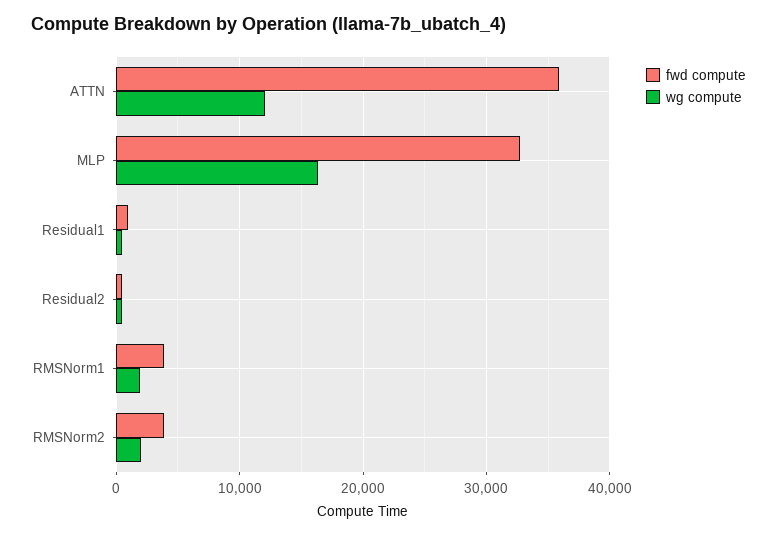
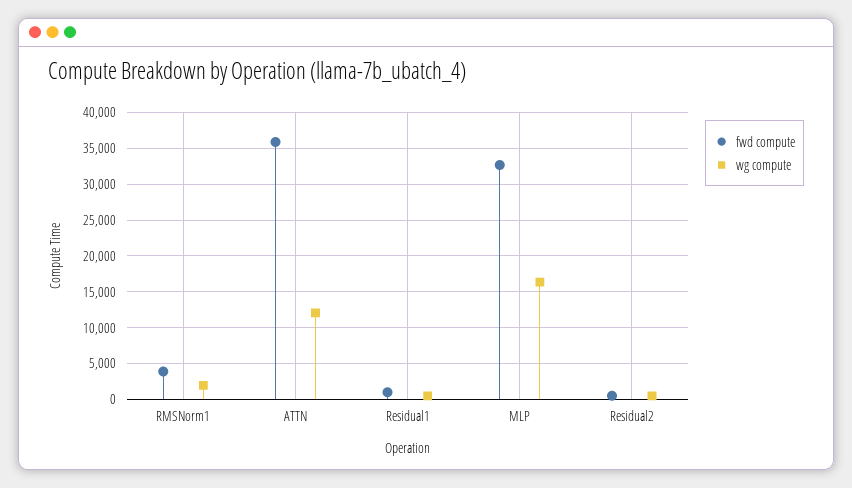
  {
    "fwd compute": {
      "ATTN": 36000,
      "MLP": 33000,
      "Residual1": 1000,
      "Residual2": 0,
-     "RMSNorm1": 4000,
+     "RMSNorm1": 4000
-     "RMSNorm2": 4000
    },
    "wg compute": {
      "ATTN": 12000,
      "MLP": 16000,
      "Residual1": 0,
      "Residual2": 0,
-     "RMSNorm1": 2000,
+     "RMSNorm1": 2000
-     "RMSNorm2": 2000
    }
  }

